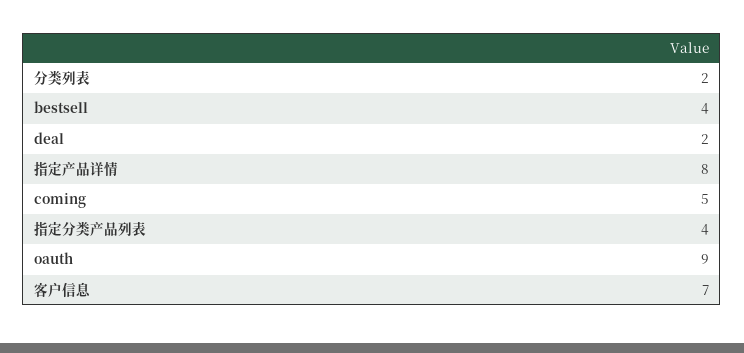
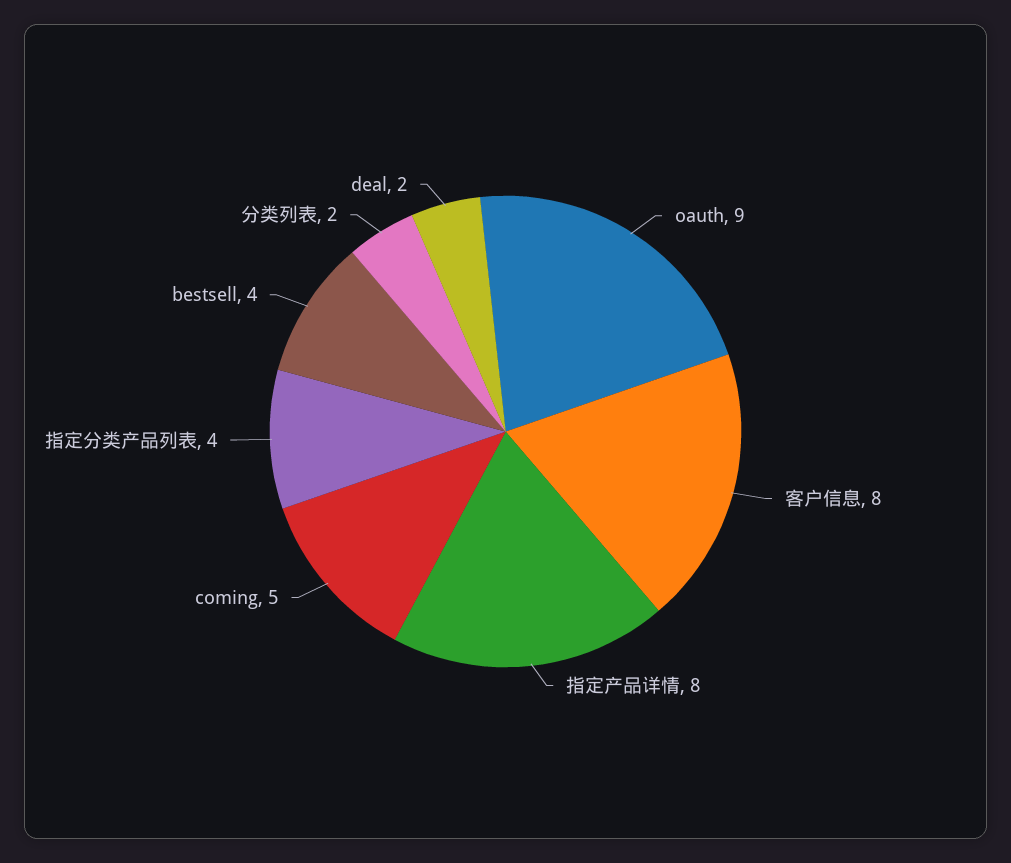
  {
    "分类列表": 2,
    "bestsell": 4,
    "deal": 2,
    "指定产品详情": 8,
    "coming": 5,
    "指定分类产品列表": 4,
    "oauth": 9,
-   "客户信息": 7
+   "客户信息": 8
  }

